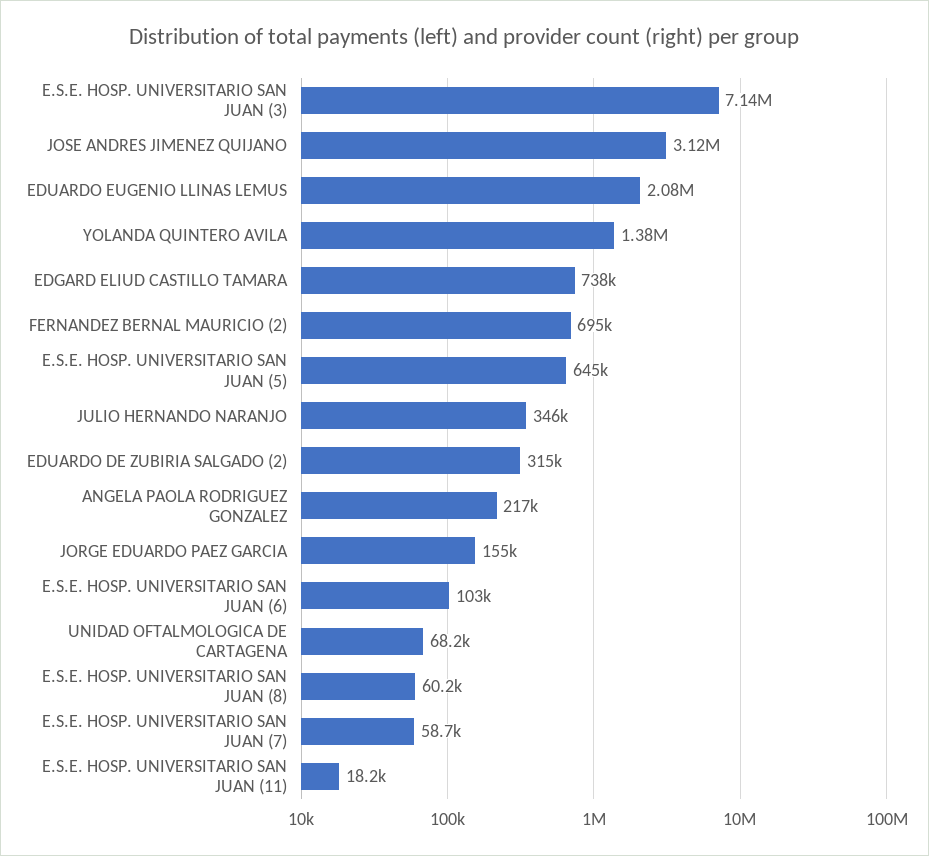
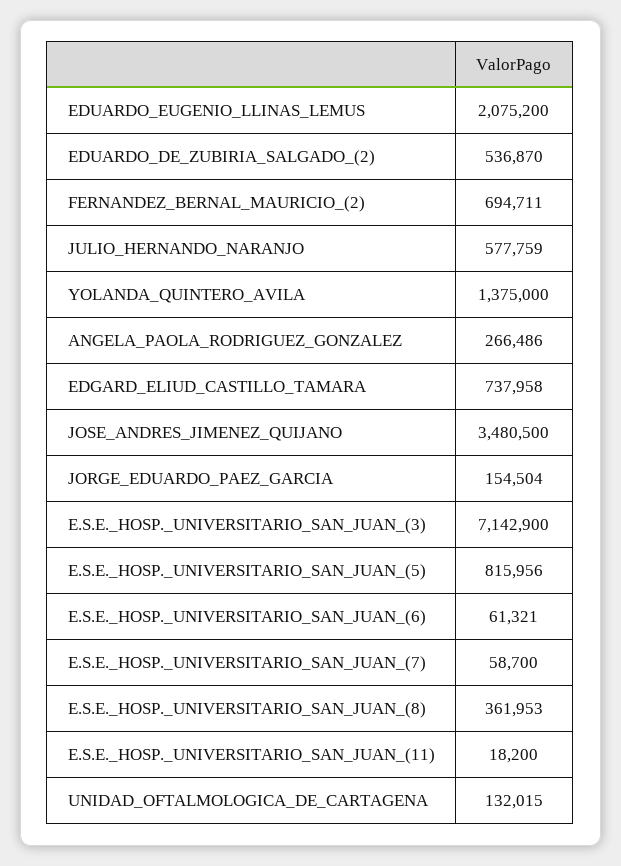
  {
    "E.S.E. HOSP. UNIVERSITARIO SAN JUAN (3)": 7142900,
-   "JOSE ANDRES JIMENEZ QUIJANO": 3120000,
+   "JOSE ANDRES JIMENEZ QUIJANO": 3480500,
    "EDUARDO EUGENIO LLINAS LEMUS": 2075200,
    "YOLANDA QUINTERO AVILA": 1375000,
    "EDGARD ELIUD CASTILLO TAMARA": 737958,
    "FERNANDEZ BERNAL MAURICIO (2)": 694711,
-   "E.S.E. HOSP. UNIVERSITARIO SAN JUAN (5)": 645000,
+   "E.S.E. HOSP. UNIVERSITARIO SAN JUAN (5)": 815956,
-   "JULIO HERNANDO NARANJO": 346000,
+   "JULIO HERNANDO NARANJO": 577759,
-   "EDUARDO DE ZUBIRIA SALGADO (2)": 315000,
+   "EDUARDO DE ZUBIRIA SALGADO (2)": 536870,
-   "ANGELA PAOLA RODRIGUEZ GONZALEZ": 217000,
+   "ANGELA PAOLA RODRIGUEZ GONZALEZ": 266486,
    "JORGE EDUARDO PAEZ GARCIA": 154504,
-   "E.S.E. HOSP. UNIVERSITARIO SAN JUAN (6)": 103000,
+   "E.S.E. HOSP. UNIVERSITARIO SAN JUAN (6)": 61321,
-   "UNIDAD OFTALMOLOGICA DE CARTAGENA": 68200,
+   "UNIDAD OFTALMOLOGICA DE CARTAGENA": 132015,
-   "E.S.E. HOSP. UNIVERSITARIO SAN JUAN (8)": 60200,
+   "E.S.E. HOSP. UNIVERSITARIO SAN JUAN (8)": 361953,
    "E.S.E. HOSP. UNIVERSITARIO SAN JUAN (7)": 58700,
    "E.S.E. HOSP. UNIVERSITARIO SAN JUAN (11)": 18200
  }

